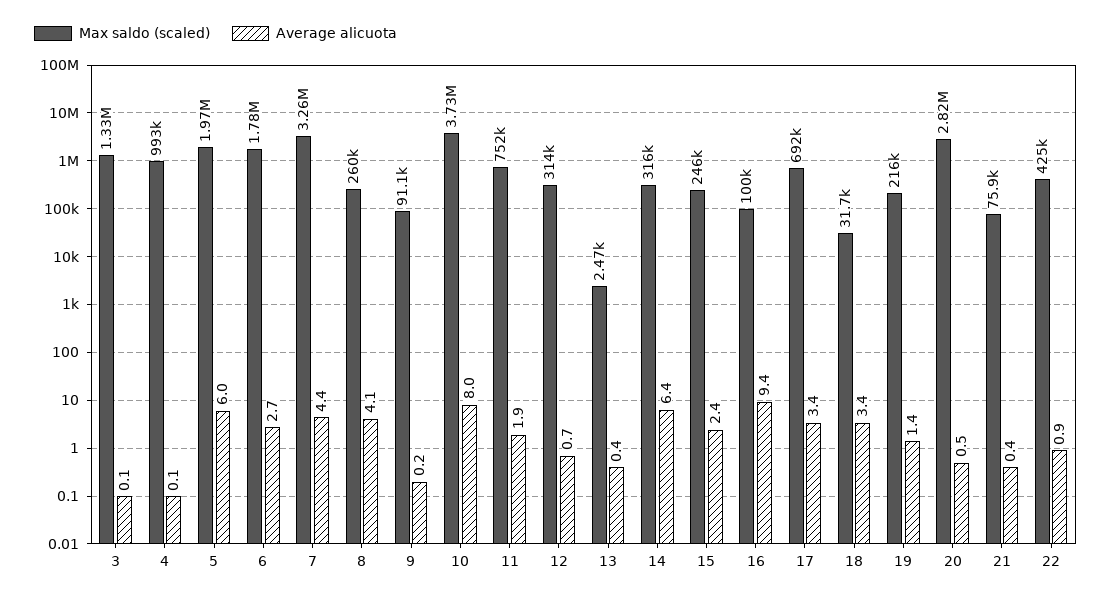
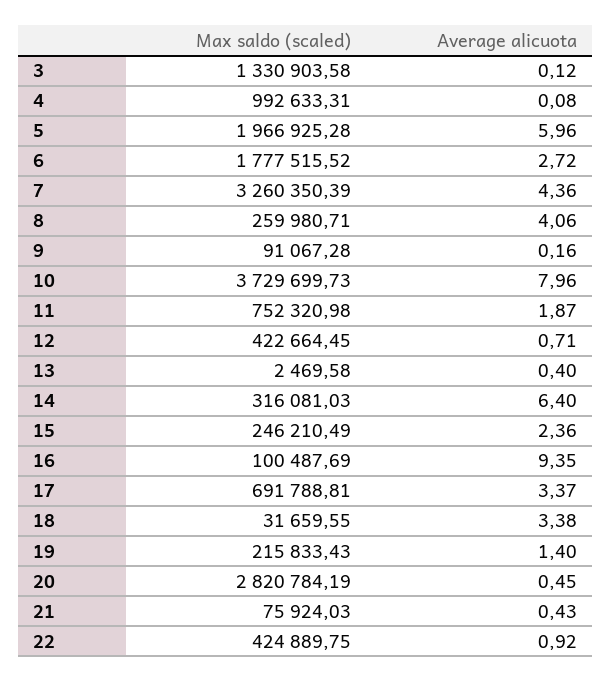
  {
    "Max saldo (scaled)": {
      "3": 1330903.58,
      "4": 992633.31,
      "5": 1966925.28,
      "6": 1777515.52,
      "7": 3260350.39,
      "8": 259980.71,
      "9": 91067.28,
      "10": 3729699.73,
      "11": 752320.98,
-     "12": 314000,
+     "12": 422664.45,
      "13": 2469.58,
      "14": 316081.03,
      "15": 246210.49,
      "16": 100487.69,
      "17": 691788.81,
      "18": 31659.55,
      "19": 215833.43,
      "20": 2820784.19,
      "21": 75924.03,
      "22": 424889.75
    },
    "Average alicuota": {
      "3": 0.12,
      "4": 0.08,
      "5": 5.96,
      "6": 2.72,
      "7": 4.36,
      "8": 4.06,
      "9": 0.16,
      "10": 7.96,
      "11": 1.87,
      "12": 0.71,
      "13": 0.4,
      "14": 6.4,
      "15": 2.36,
      "16": 9.35,
      "17": 3.37,
      "18": 3.38,
      "19": 1.4,
      "20": 0.45,
      "21": 0.43,
      "22": 0.92
    }
  }

